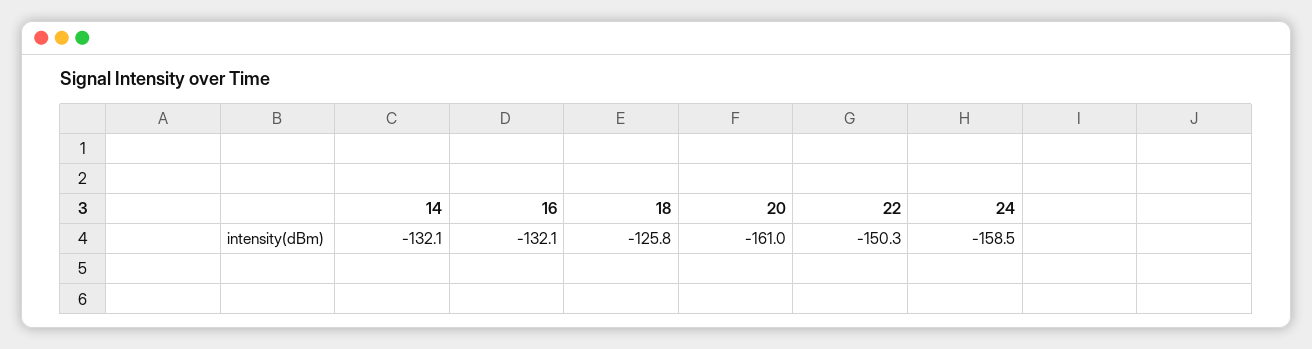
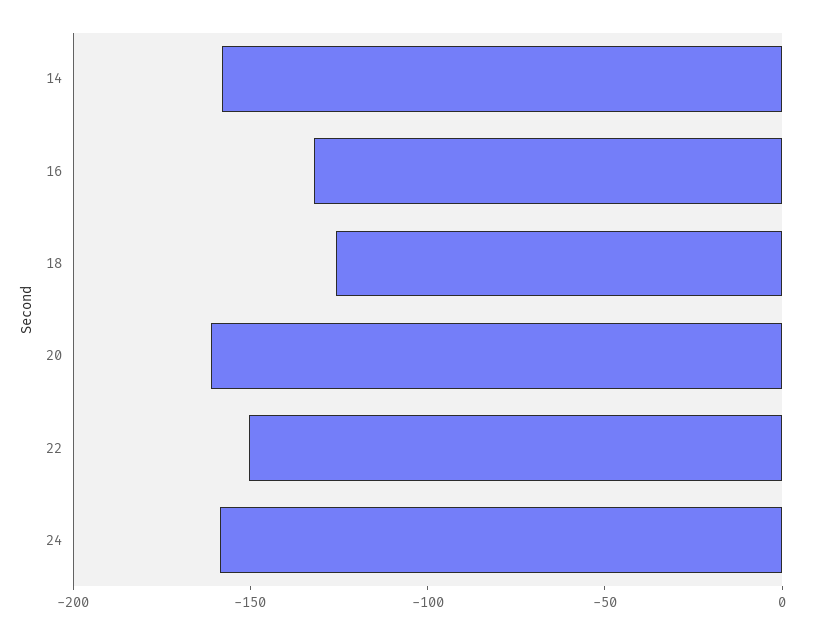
  {
-   "14": -132.1,
+   "14": -160,
    "16": -132.1,
    "18": -125.8,
    "20": -161,
    "22": -150.3,
    "24": -158.5
  }

